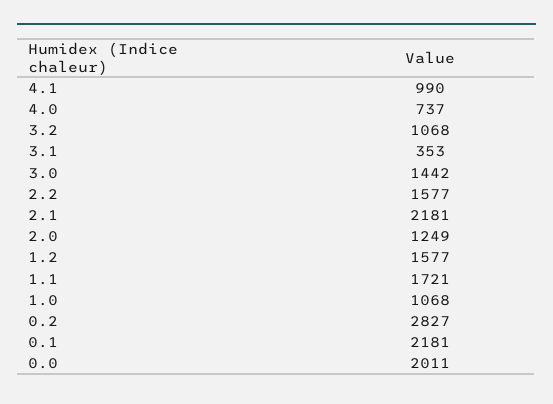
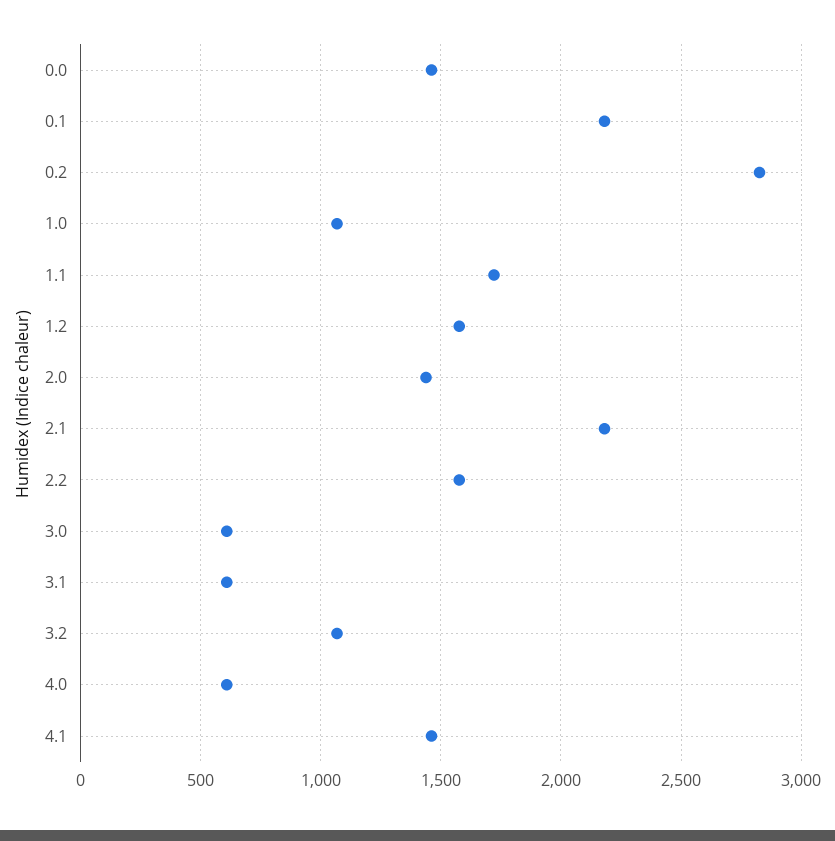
  {
-   "4.1": 990,
+   "4.1": 1450,
-   "4.0": 737,
+   "4.0": 600,
    "3.2": 1068,
-   "3.1": 353,
+   "3.1": 600,
-   "3.0": 1442,
+   "3.0": 600,
    "2.2": 1577,
    "2.1": 2181,
-   "2.0": 1249,
+   "2.0": 1450,
    "1.2": 1577,
    "1.1": 1721,
    "1.0": 1068,
    "0.2": 2827,
    "0.1": 2181,
-   "0.0": 2011
+   "0.0": 1450
  }

